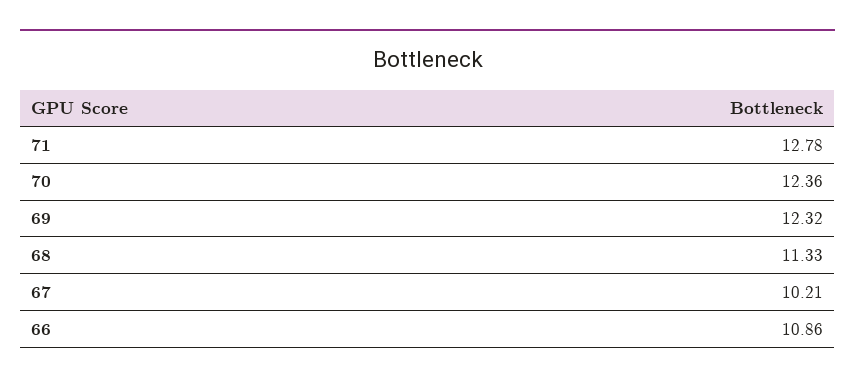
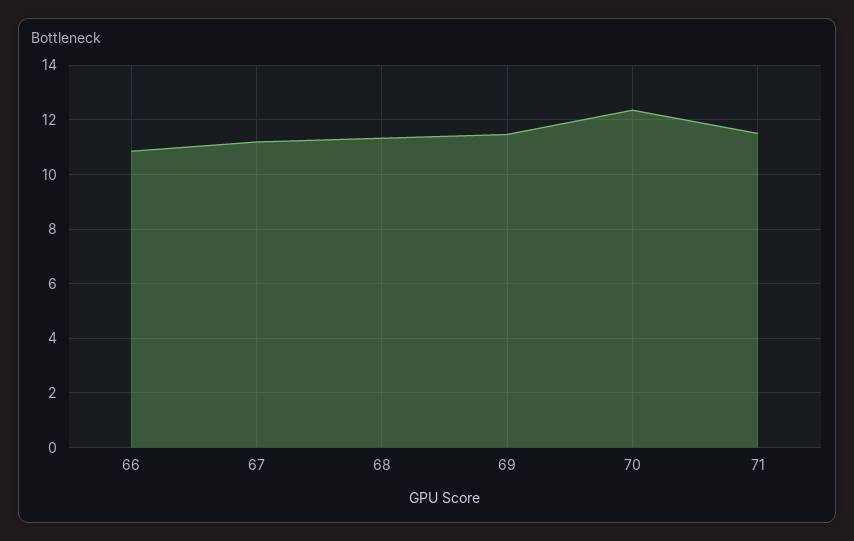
  {
-   "71": 12.78,
+   "71": 11.5,
    "70": 12.36,
-   "69": 12.32,
+   "69": 11.5,
    "68": 11.33,
-   "67": 10.21,
+   "67": 11.25,
    "66": 10.86
  }

